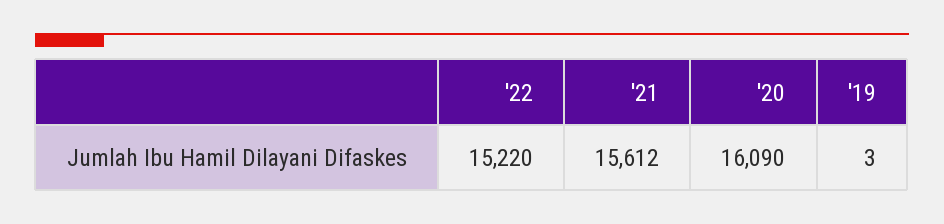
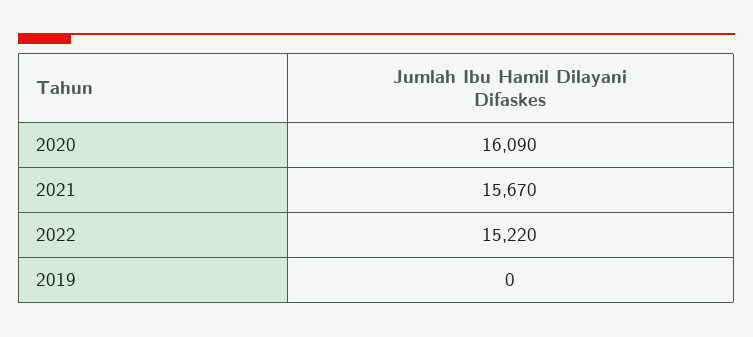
  {
    "'22": 15220,
-   "'21": 15612,
+   "'21": 15670,
    "'20": 16090,
-   "'19": 3
+   "'19": 0
  }

